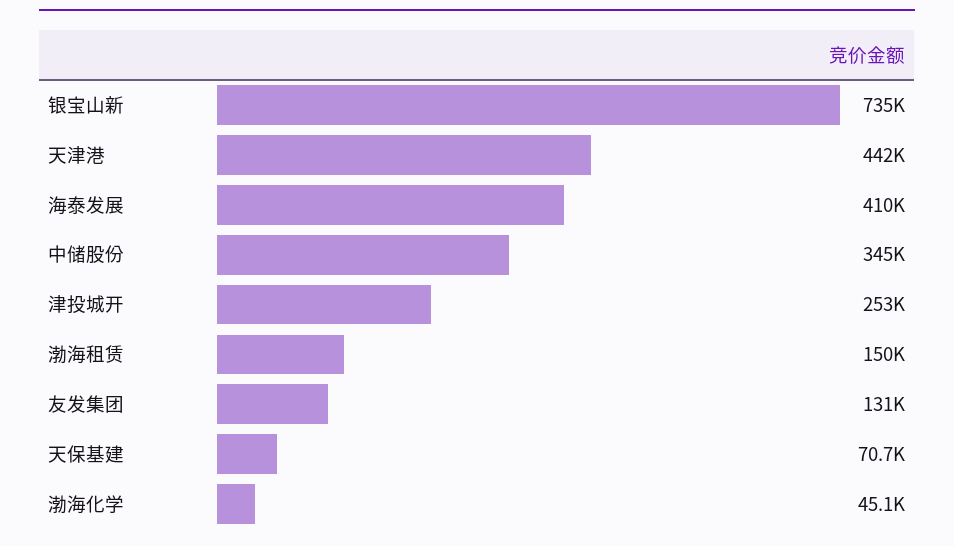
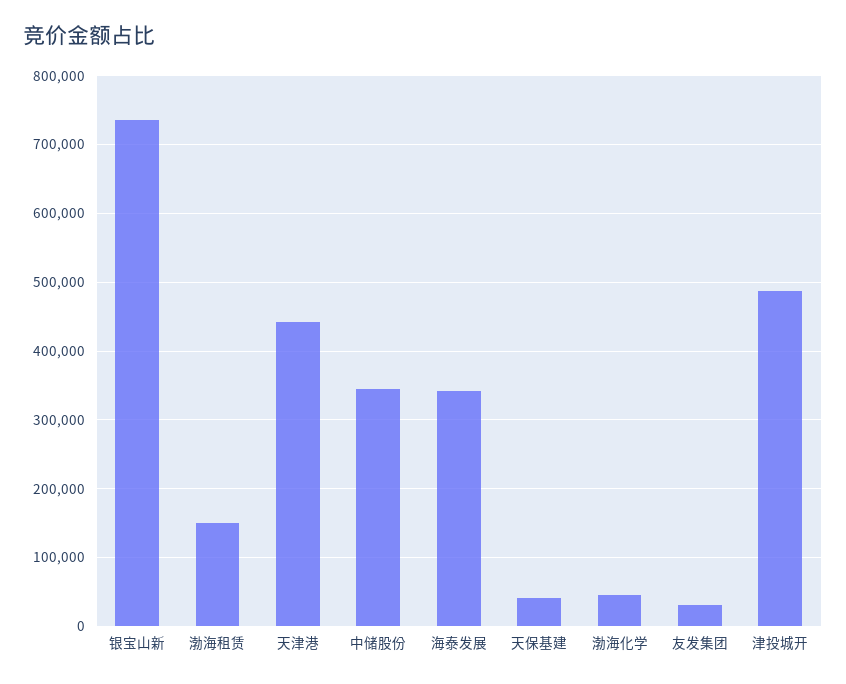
  {
    "银宝山新": 735000,
    "天津港": 442000,
-   "海泰发展": 410000,
+   "海泰发展": 340000,
    "中储股份": 345000,
-   "津投城开": 253000,
+   "津投城开": 490000,
    "渤海租赁": 150000,
-   "友发集团": 131000,
+   "友发集团": 30000,
-   "天保基建": 70700,
+   "天保基建": 40000,
    "渤海化学": 45100
  }

